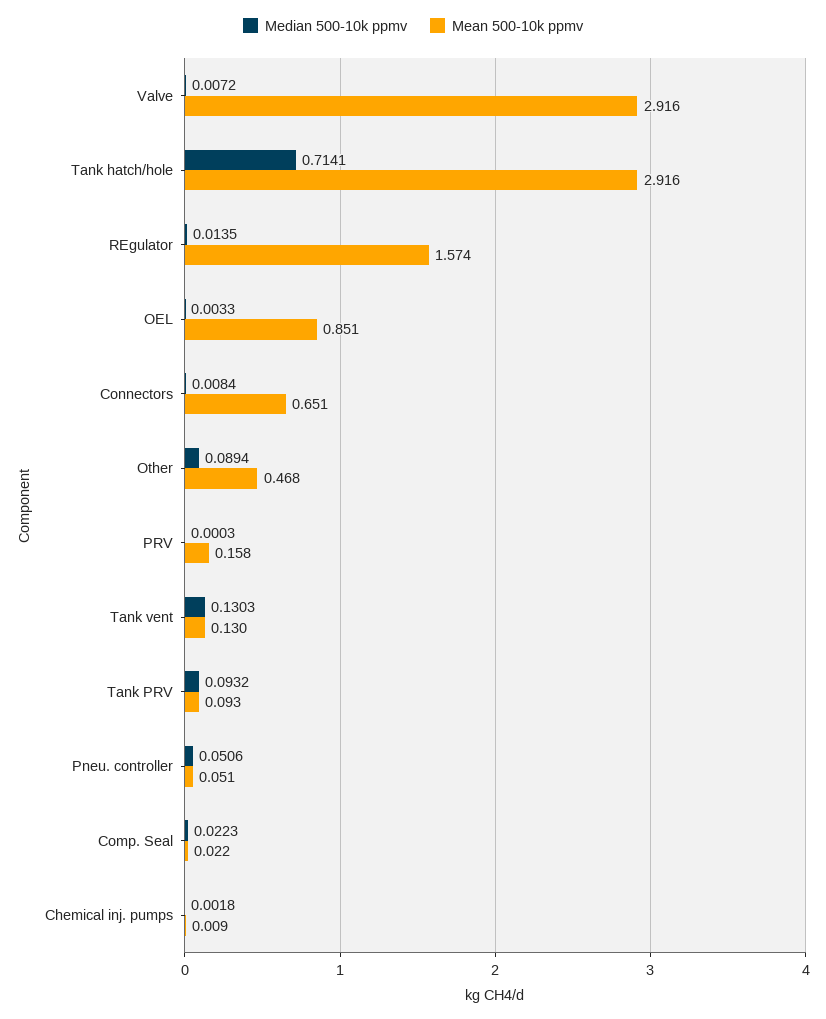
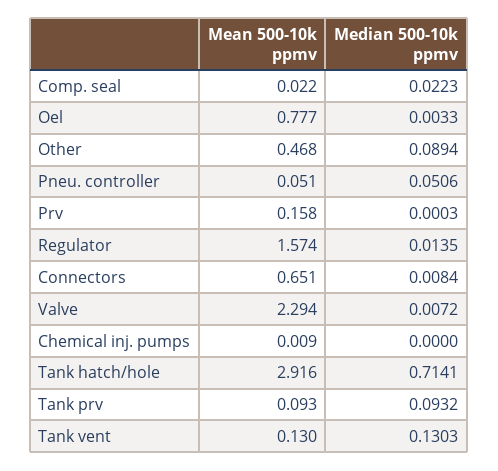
  {
    "Median 500-10k ppmv": {
      "Valve": 0.0072,
      "Tank hatch/hole": 0.7141,
      "REgulator": 0.0135,
      "OEL": 0.0033,
      "Connectors": 0.0084,
      "Other": 0.0894,
      "PRV": 0.0003,
      "Tank vent": 0.1303,
      "Tank PRV": 0.0932,
      "Pneu. controller": 0.0506,
      "Comp. Seal": 0.0223,
-     "Chemical inj. pumps": 0.0018
+     "Chemical inj. pumps": 0
    },
    "Mean 500-10k ppmv": {
-     "Valve": 2.916,
+     "Valve": 2.294,
      "Tank hatch/hole": 2.916,
      "REgulator": 1.574,
-     "OEL": 0.851,
+     "OEL": 0.777,
      "Connectors": 0.651,
      "Other": 0.468,
      "PRV": 0.158,
      "Tank vent": 0.13,
      "Tank PRV": 0.093,
      "Pneu. controller": 0.051,
      "Comp. Seal": 0.022,
      "Chemical inj. pumps": 0.009
    }
  }

